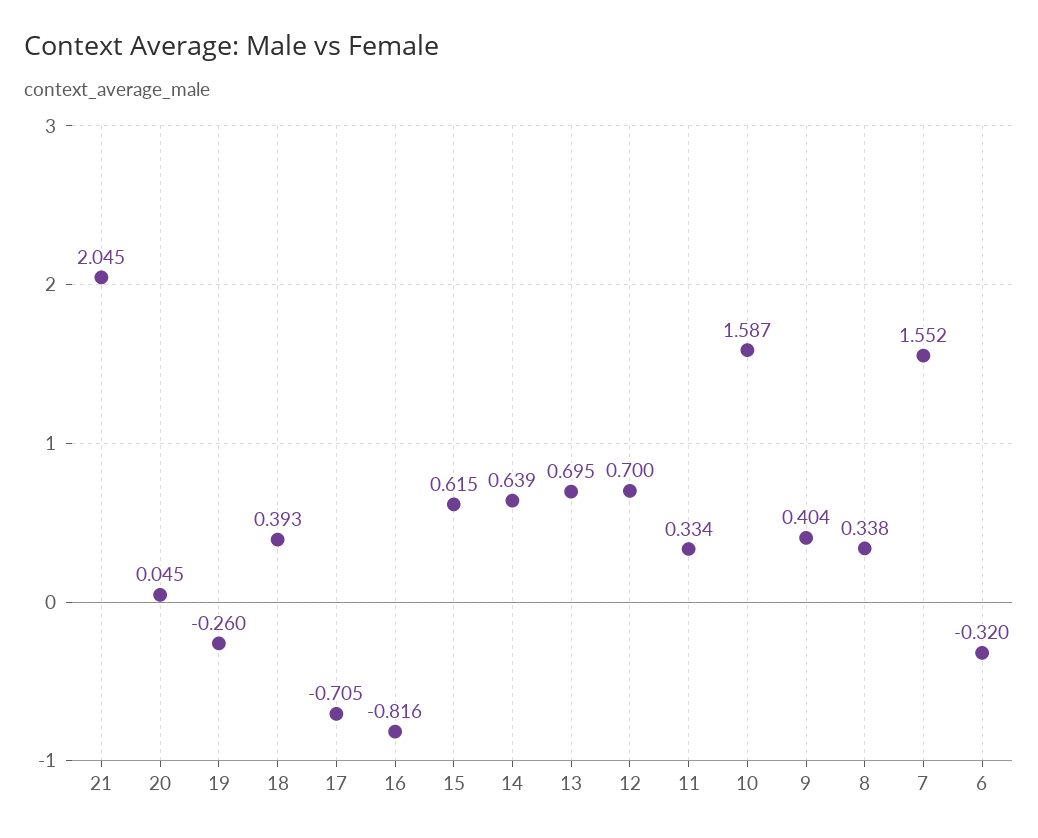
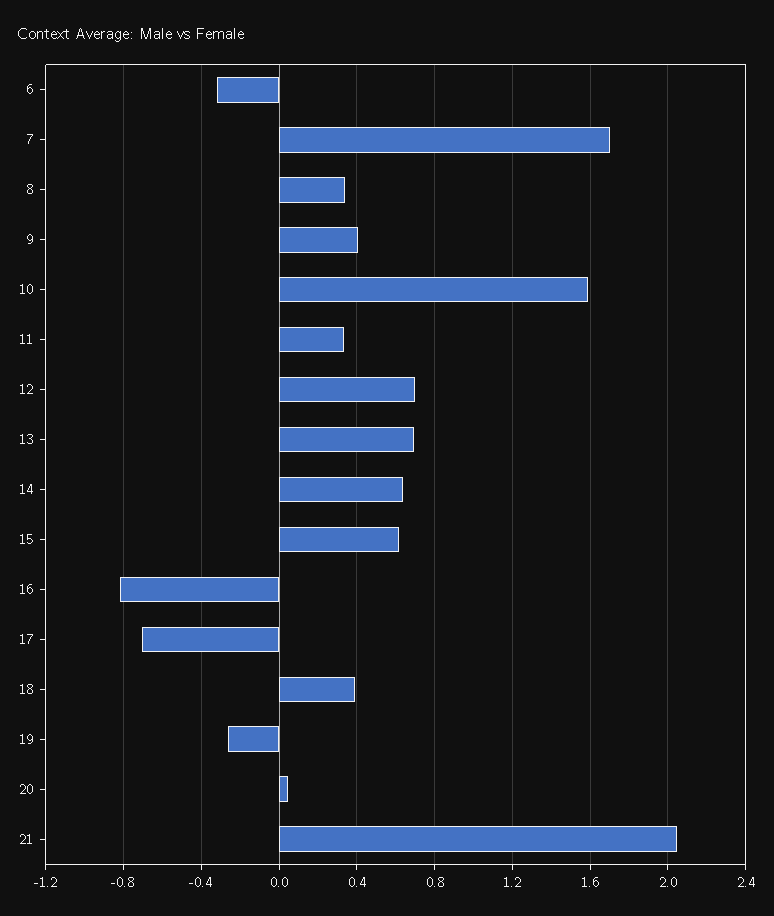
  {
    "21": 2.045,
    "20": 0.045,
    "19": -0.26,
    "18": 0.393,
    "17": -0.705,
    "16": -0.816,
    "15": 0.615,
    "14": 0.639,
    "13": 0.695,
    "12": 0.7,
    "11": 0.334,
    "10": 1.587,
    "9": 0.404,
    "8": 0.338,
-   "7": 1.552,
+   "7": 1.7,
    "6": -0.32
  }

